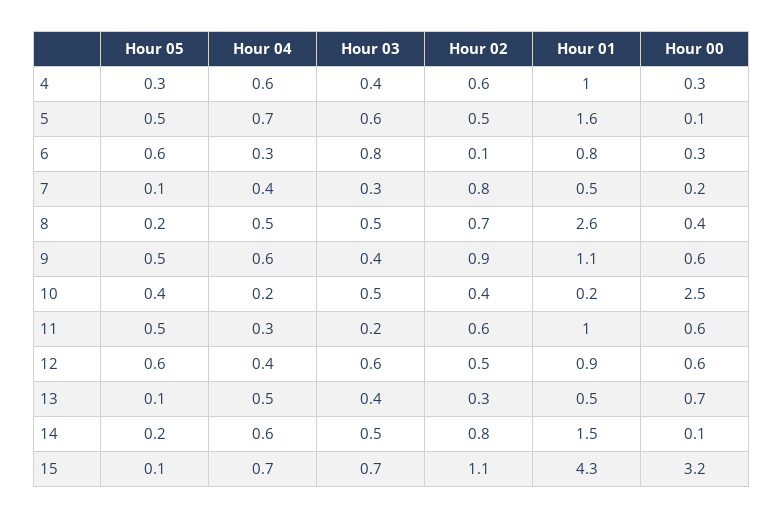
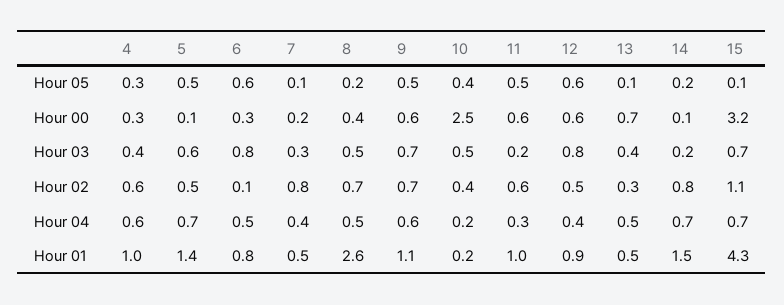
  {
    "Hour 05": {
      "4": 0.3,
      "5": 0.5,
      "6": 0.6,
      "7": 0.1,
      "8": 0.2,
      "9": 0.5,
      "10": 0.4,
      "11": 0.5,
      "12": 0.6,
      "13": 0.1,
      "14": 0.2,
      "15": 0.1
    },
    "Hour 04": {
      "4": 0.6,
      "5": 0.7,
-     "6": 0.3,
+     "6": 0.5,
      "7": 0.4,
      "8": 0.5,
      "9": 0.6,
      "10": 0.2,
      "11": 0.3,
      "12": 0.4,
      "13": 0.5,
-     "14": 0.6,
+     "14": 0.7,
      "15": 0.7
    },
    "Hour 03": {
      "4": 0.4,
      "5": 0.6,
      "6": 0.8,
      "7": 0.3,
      "8": 0.5,
-     "9": 0.4,
+     "9": 0.7,
      "10": 0.5,
      "11": 0.2,
-     "12": 0.6,
+     "12": 0.8,
      "13": 0.4,
-     "14": 0.5,
+     "14": 0.2,
      "15": 0.7
    },
    "Hour 02": {
      "4": 0.6,
      "5": 0.5,
      "6": 0.1,
      "7": 0.8,
      "8": 0.7,
-     "9": 0.9,
+     "9": 0.7,
      "10": 0.4,
      "11": 0.6,
      "12": 0.5,
      "13": 0.3,
      "14": 0.8,
      "15": 1.1
    },
    "Hour 01": {
      "4": 1,
-     "5": 1.6,
+     "5": 1.4,
      "6": 0.8,
      "7": 0.5,
      "8": 2.6,
      "9": 1.1,
      "10": 0.2,
      "11": 1,
      "12": 0.9,
      "13": 0.5,
      "14": 1.5,
      "15": 4.3
    },
    "Hour 00": {
      "4": 0.3,
      "5": 0.1,
      "6": 0.3,
      "7": 0.2,
      "8": 0.4,
      "9": 0.6,
      "10": 2.5,
      "11": 0.6,
      "12": 0.6,
      "13": 0.7,
      "14": 0.1,
      "15": 3.2
    }
  }

